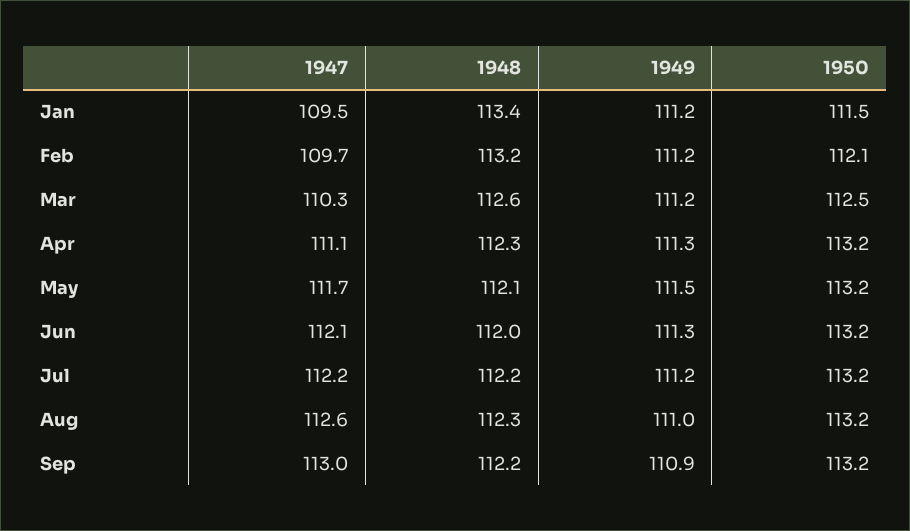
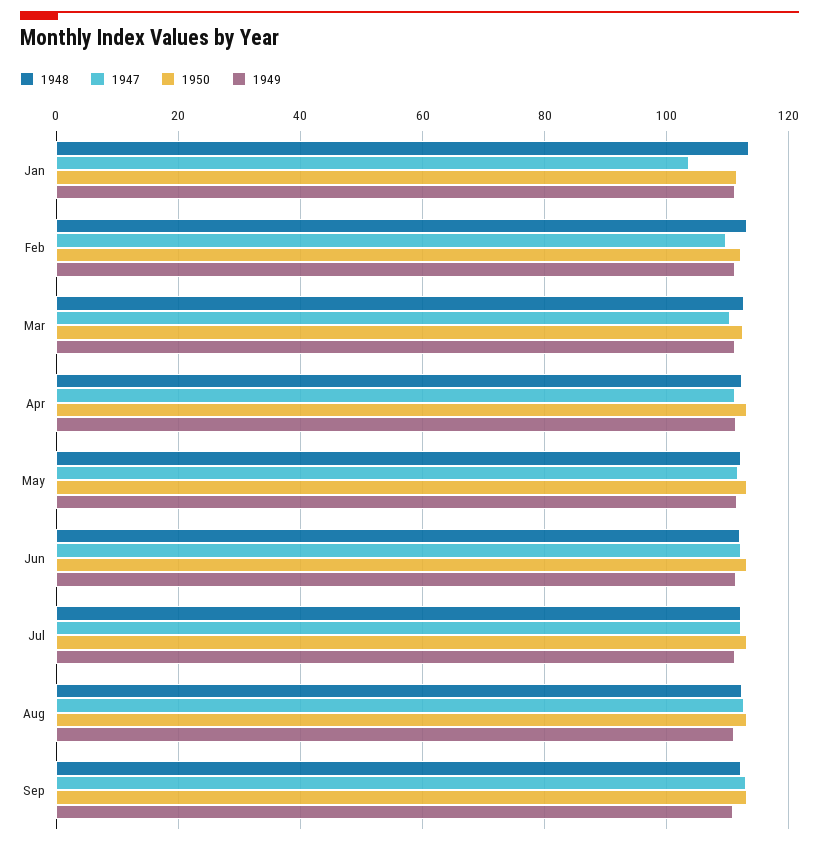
  {
    "1947": {
-     "Jan": 109.5,
+     "Jan": 104,
      "Feb": 109.7,
      "Mar": 110.3,
      "Apr": 111.1,
      "May": 111.7,
      "Jun": 112.1,
      "Jul": 112.2,
      "Aug": 112.6,
      "Sep": 113
    },
    "1948": {
      "Jan": 113.4,
      "Feb": 113.2,
      "Mar": 112.6,
      "Apr": 112.3,
      "May": 112.1,
      "Jun": 112,
      "Jul": 112.2,
      "Aug": 112.3,
      "Sep": 112.2
    },
    "1949": {
      "Jan": 111.2,
      "Feb": 111.2,
      "Mar": 111.2,
      "Apr": 111.3,
      "May": 111.5,
      "Jun": 111.3,
      "Jul": 111.2,
      "Aug": 111,
      "Sep": 110.9
    },
    "1950": {
      "Jan": 111.5,
      "Feb": 112.1,
      "Mar": 112.5,
      "Apr": 113.2,
      "May": 113.2,
      "Jun": 113.2,
      "Jul": 113.2,
      "Aug": 113.2,
      "Sep": 113.2
    }
  }

